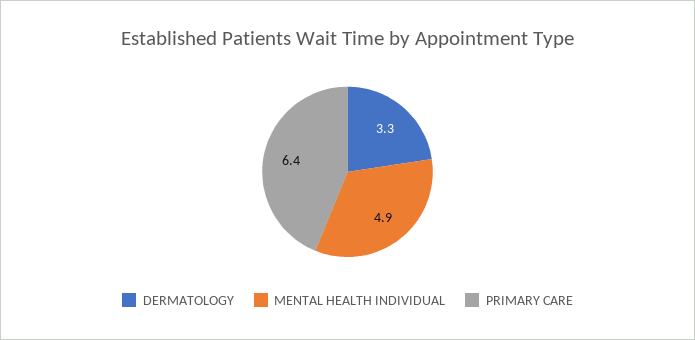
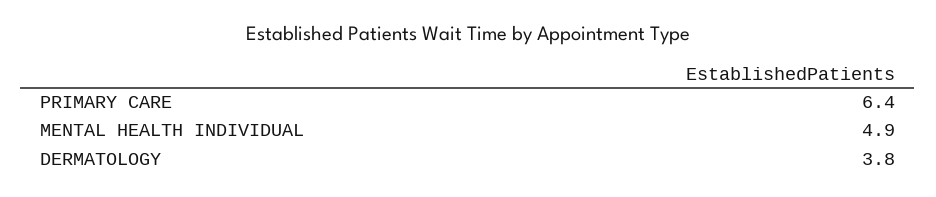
  {
-   "DERMATOLOGY": 3.3,
+   "DERMATOLOGY": 3.8,
    "MENTAL HEALTH INDIVIDUAL": 4.9,
    "PRIMARY CARE": 6.4
  }

